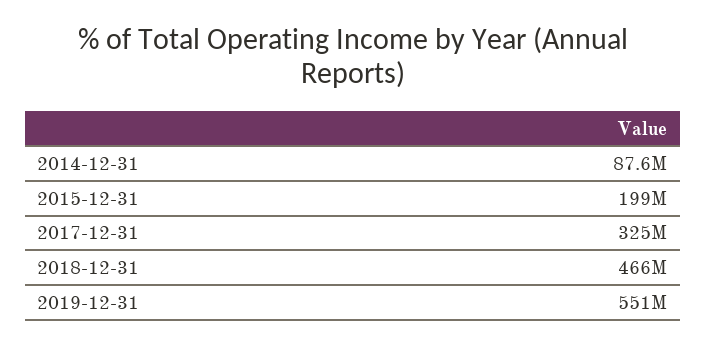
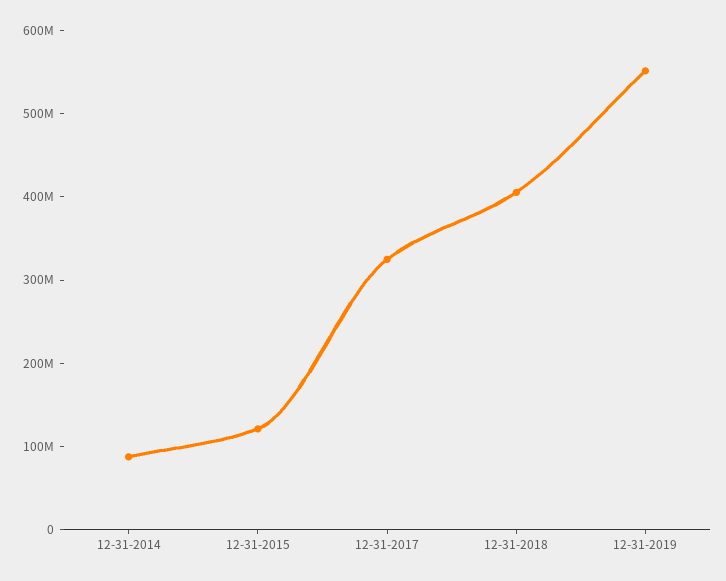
  {
    "2014-12-31": 87600000,
-   "2015-12-31": 199000000,
+   "2015-12-31": 120000000,
    "2017-12-31": 325000000,
-   "2018-12-31": 466000000,
+   "2018-12-31": 400000000,
    "2019-12-31": 551000000
  }

